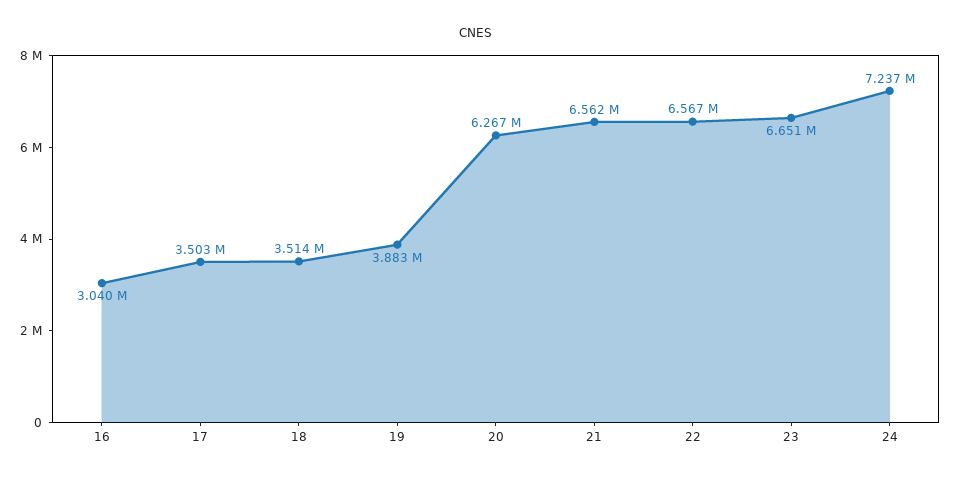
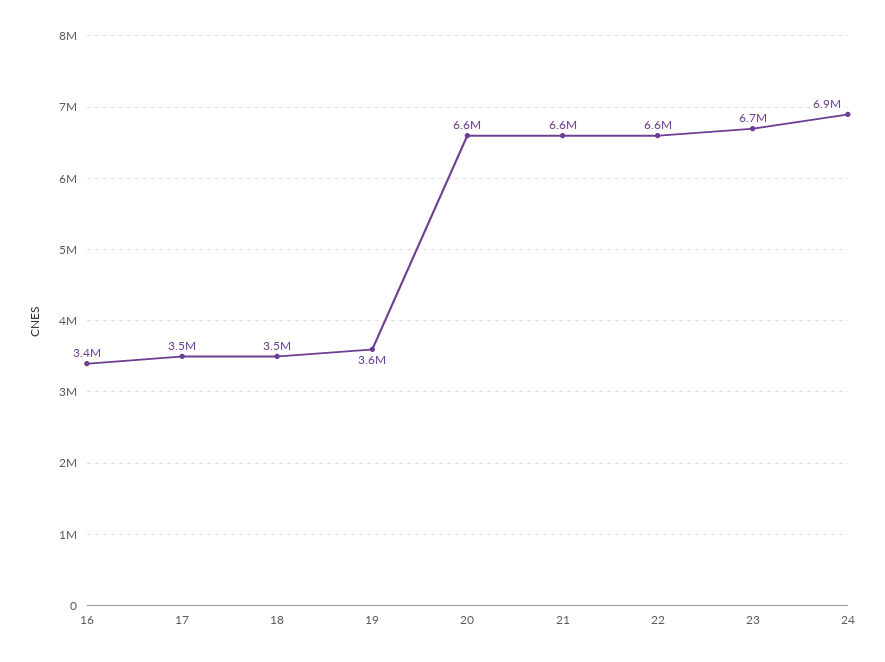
  {
-   "16": 3040000,
+   "16": 3400000,
    "17": 3503000,
    "18": 3514000,
-   "19": 3883000,
+   "19": 3600000,
-   "20": 6267000,
+   "20": 6600000,
    "21": 6562000,
    "22": 6567000,
    "23": 6651000,
-   "24": 7237000
+   "24": 6900000
  }

